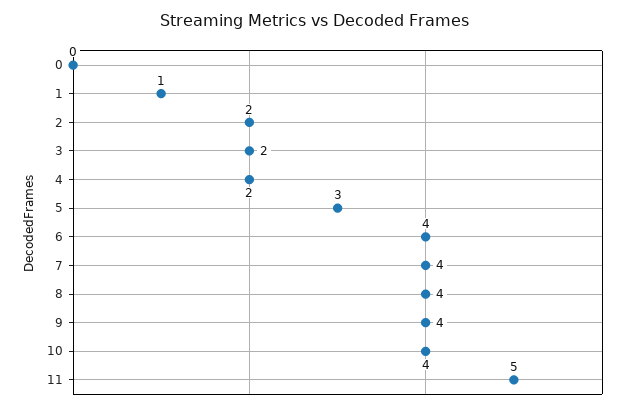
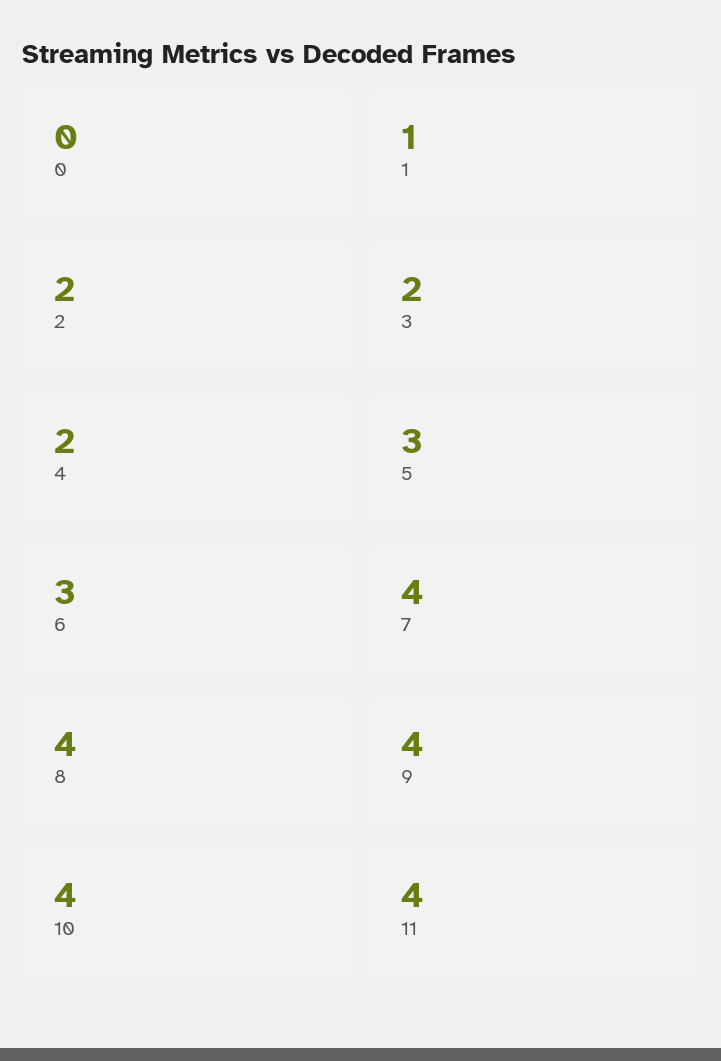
  {
    "0": 0,
    "1": 1,
    "2": 2,
    "3": 2,
    "4": 2,
    "5": 3,
-   "6": 4,
+   "6": 3,
    "7": 4,
    "8": 4,
    "9": 4,
    "10": 4,
-   "11": 5
+   "11": 4
  }

